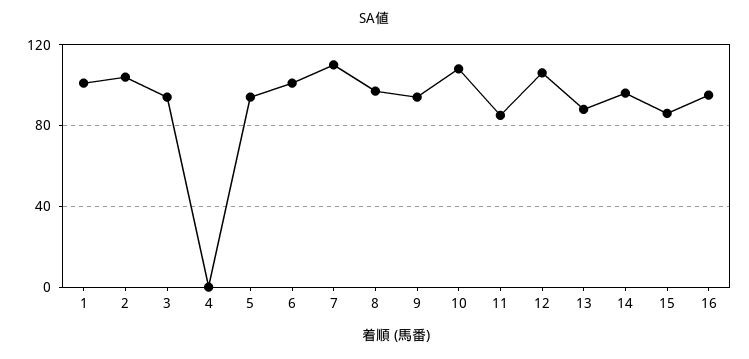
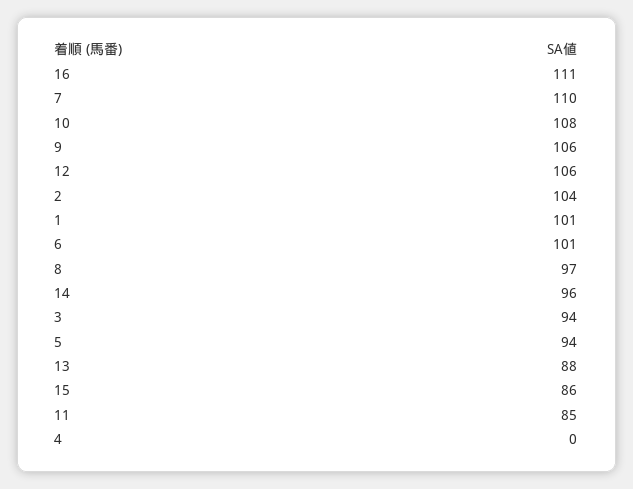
  {
    "1": 101,
    "2": 104,
    "3": 94,
    "4": 0,
    "5": 94,
    "6": 101,
    "7": 110,
    "8": 97,
-   "9": 95,
+   "9": 106,
    "10": 108,
    "11": 85,
    "12": 106,
    "13": 88,
    "14": 96,
    "15": 86,
-   "16": 95
+   "16": 111
  }

